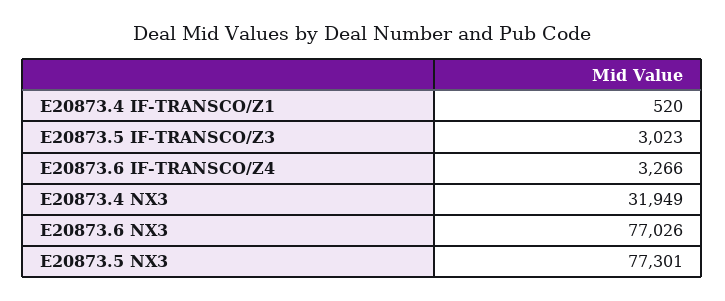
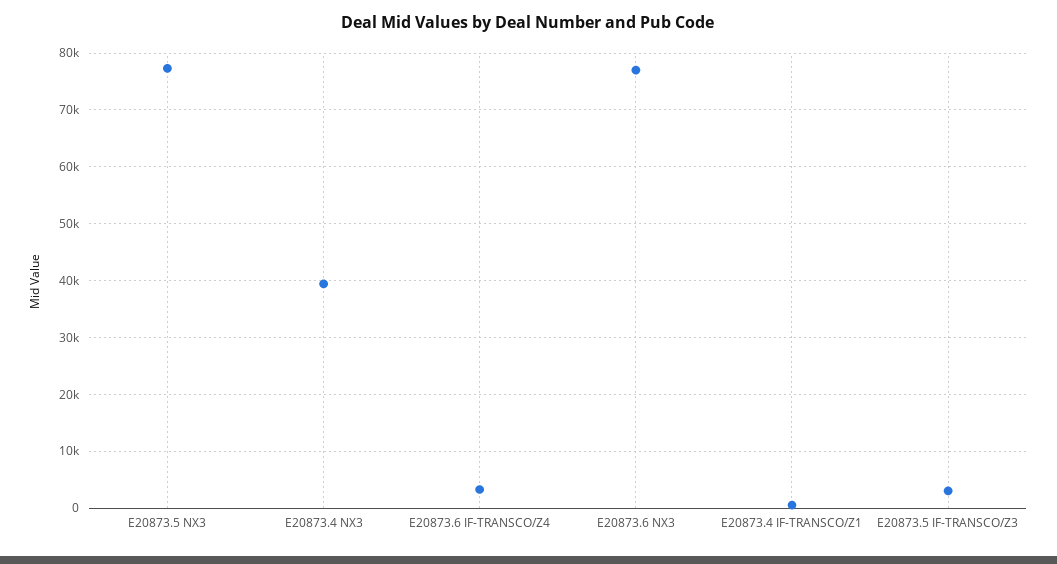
  {
    "E20873.4 IF-TRANSCO/Z1": 520,
    "E20873.5 IF-TRANSCO/Z3": 3023,
    "E20873.6 IF-TRANSCO/Z4": 3266,
-   "E20873.4 NX3": 31949,
+   "E20873.4 NX3": 40000,
    "E20873.6 NX3": 77026,
    "E20873.5 NX3": 77301
  }

